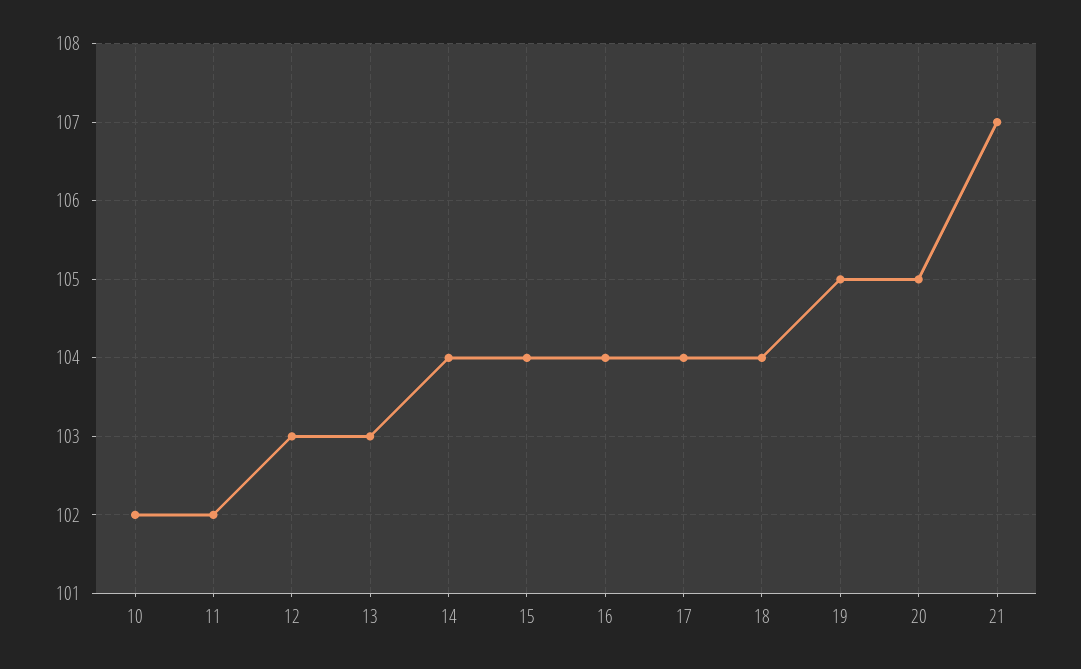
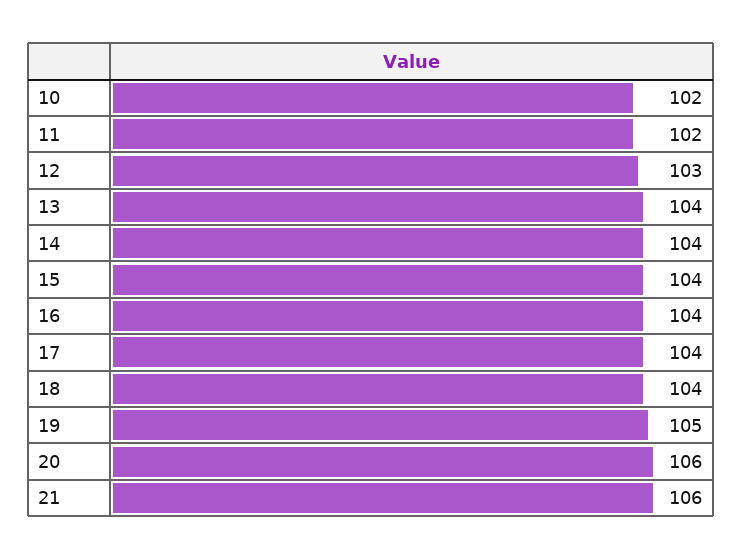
  {
    "10": 102,
    "11": 102,
    "12": 103,
-   "13": 103,
+   "13": 104,
    "14": 104,
    "15": 104,
    "16": 104,
    "17": 104,
    "18": 104,
    "19": 105,
-   "20": 105,
+   "20": 106,
-   "21": 107
+   "21": 106
  }

